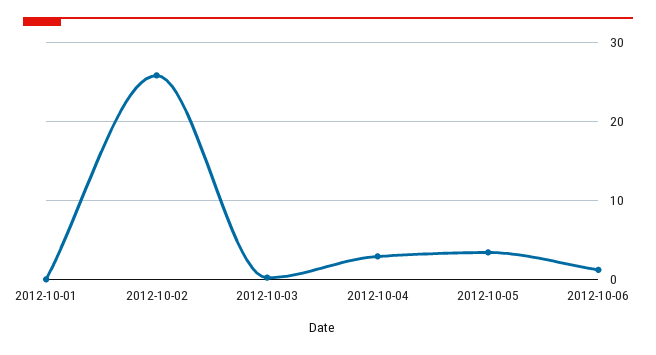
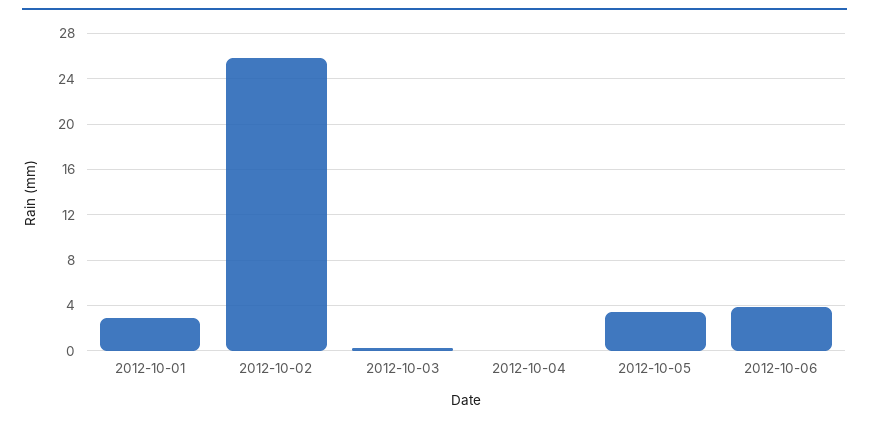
  {
-   "2012-10-01": 0,
+   "2012-10-01": 3,
    "2012-10-02": 26,
    "2012-10-03": 0,
-   "2012-10-04": 3,
+   "2012-10-04": 0,
    "2012-10-05": 3,
-   "2012-10-06": 1
+   "2012-10-06": 4
  }

